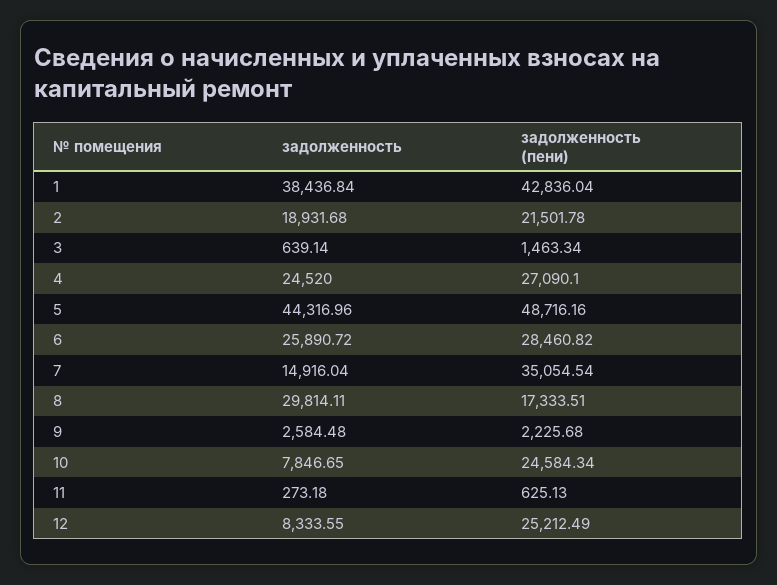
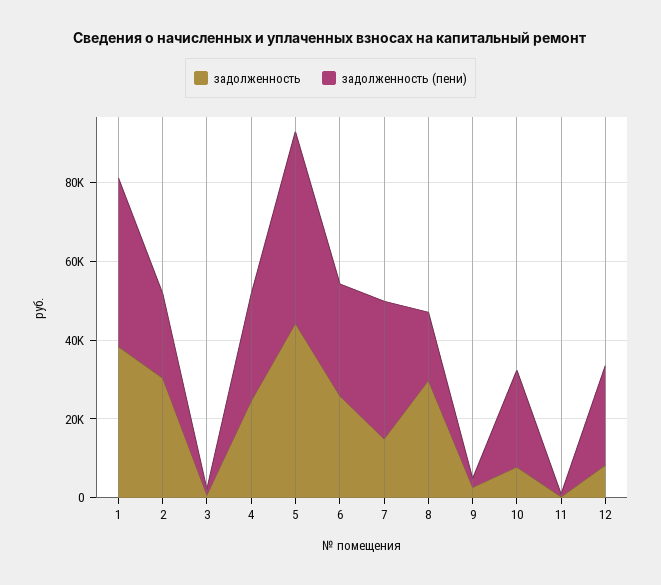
  {
    "задолженность": {
      "1": 38436.84,
-     "2": 18931.68,
+     "2": 30000,
      "3": 639.14,
      "4": 24520,
      "5": 44316.96,
      "6": 25890.72,
      "7": 14916.04,
      "8": 29814.11,
      "9": 2584.48,
      "10": 7846.65,
      "11": 273.18,
      "12": 8333.55
    },
    "задолженность (пени)": {
      "1": 42836.04,
      "2": 21501.78,
      "3": 1463.34,
      "4": 27090.1,
      "5": 48716.16,
      "6": 28460.82,
      "7": 35054.54,
      "8": 17333.51,
      "9": 2225.68,
      "10": 24584.34,
      "11": 625.13,
      "12": 25212.49
    }
  }

